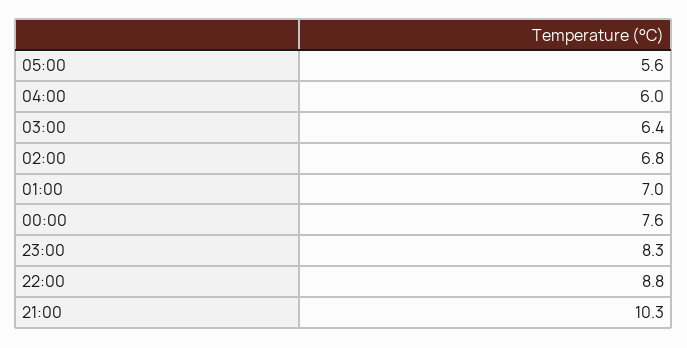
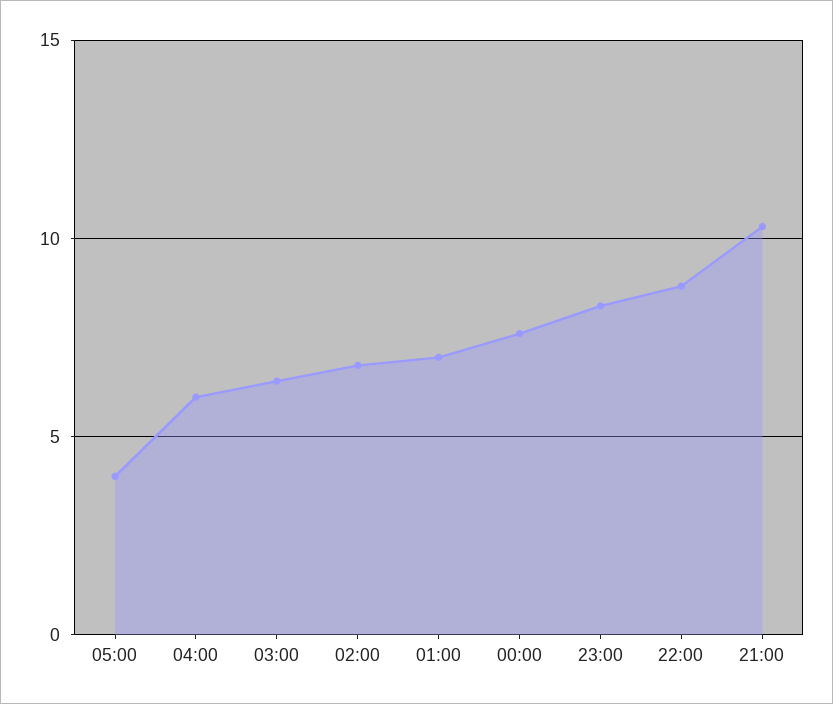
  {
-   "05:00": 5.6,
+   "05:00": 4,
    "04:00": 6,
    "03:00": 6.4,
    "02:00": 6.8,
    "01:00": 7,
    "00:00": 7.6,
    "23:00": 8.3,
    "22:00": 8.8,
    "21:00": 10.3
  }

